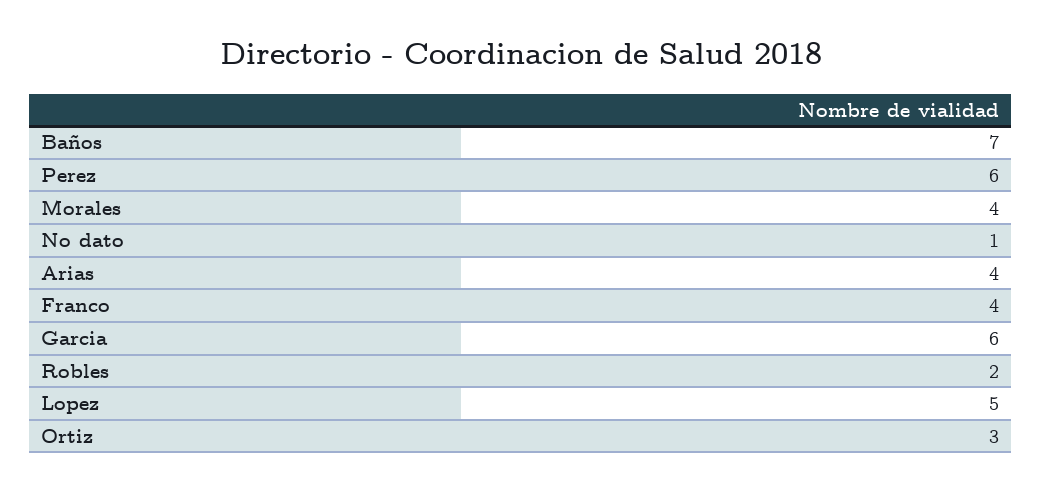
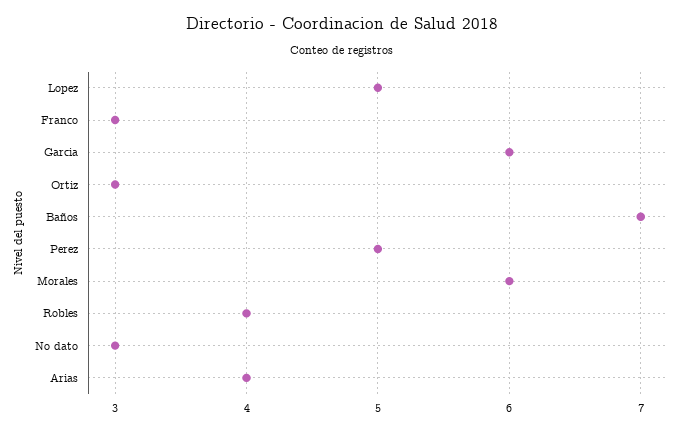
  {
    "Baños": 7,
-   "Perez": 6,
+   "Perez": 5,
-   "Morales": 4,
+   "Morales": 6,
-   "No dato": 1,
+   "No dato": 3,
    "Arias": 4,
-   "Franco": 4,
+   "Franco": 3,
    "Garcia": 6,
-   "Robles": 2,
+   "Robles": 4,
    "Lopez": 5,
    "Ortiz": 3
  }

